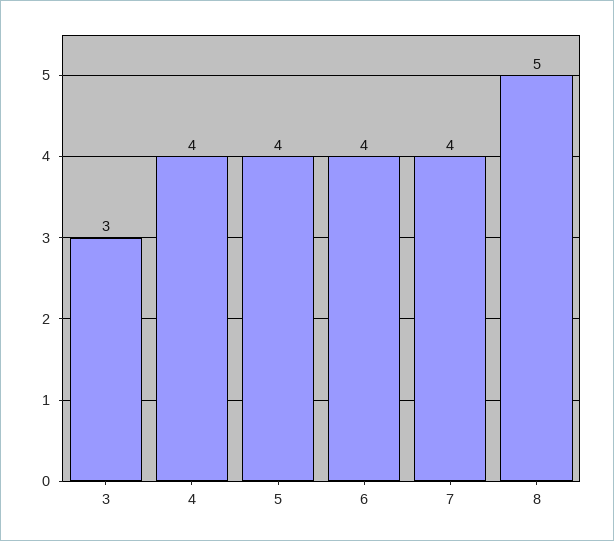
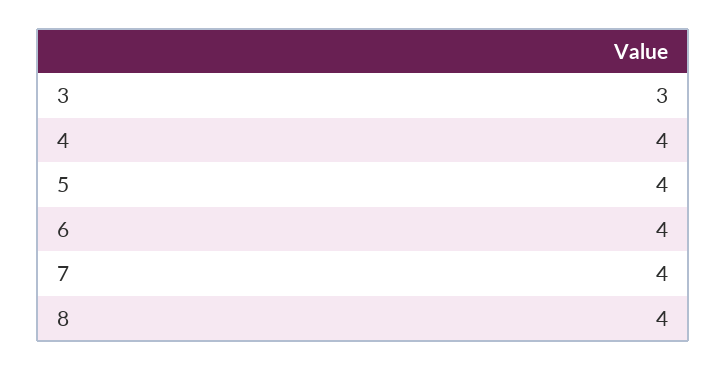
  {
    "3": 3,
    "4": 4,
    "5": 4,
    "6": 4,
    "7": 4,
-   "8": 5
+   "8": 4
  }

